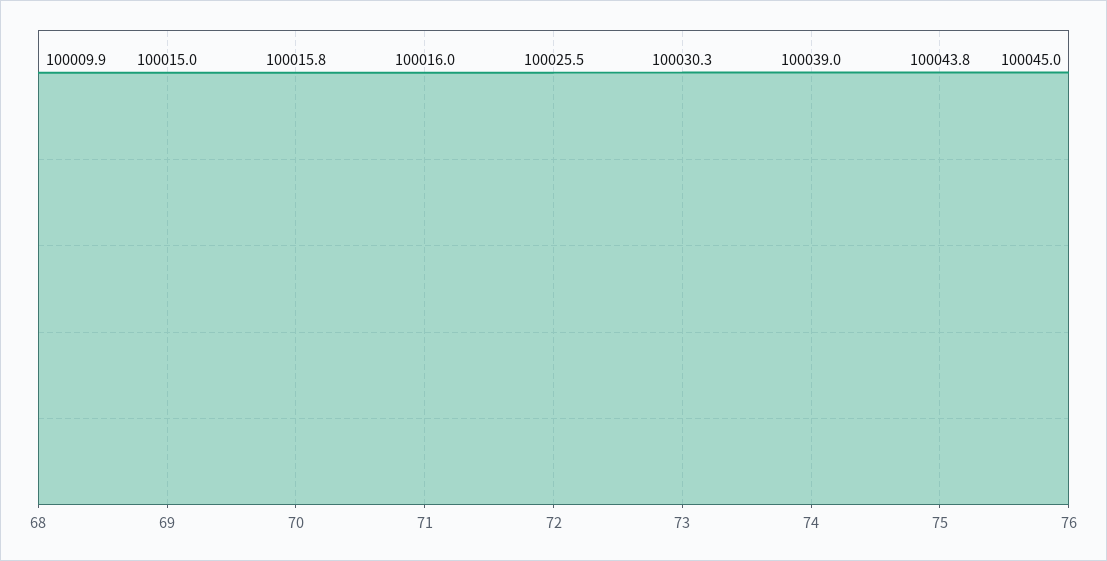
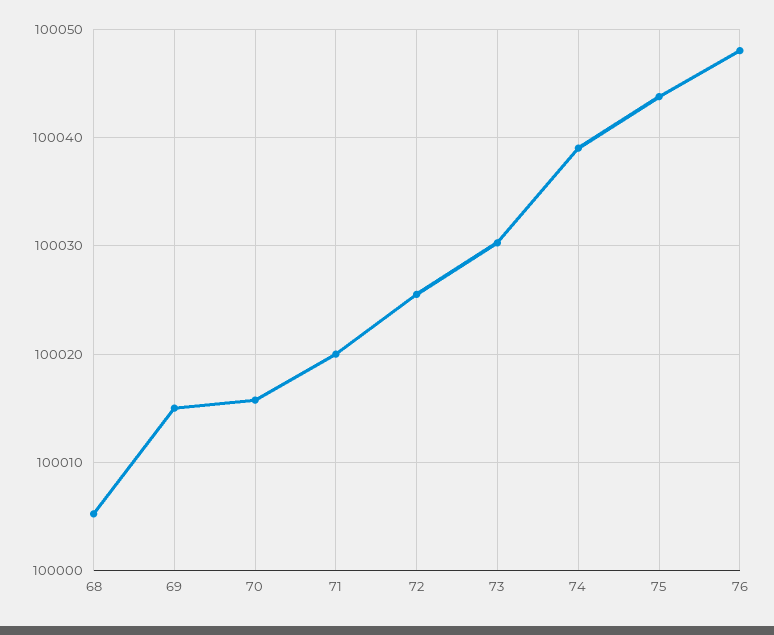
  {
-   "68": 100009.9,
+   "68": 100005,
    "69": 100015,
    "70": 100015.8,
-   "71": 100016,
+   "71": 100020,
    "72": 100025.5,
    "73": 100030.3,
    "74": 100039,
    "75": 100043.8,
-   "76": 100045
+   "76": 100048
  }

